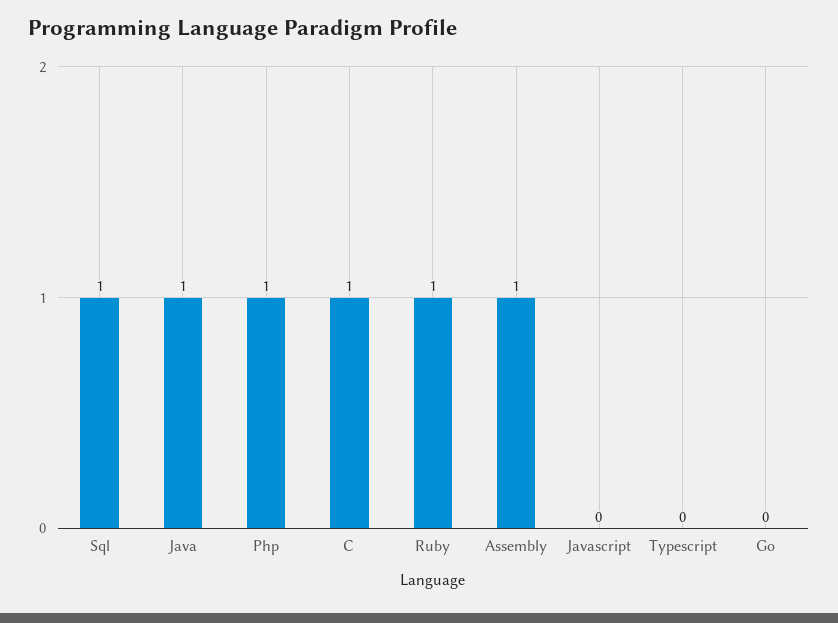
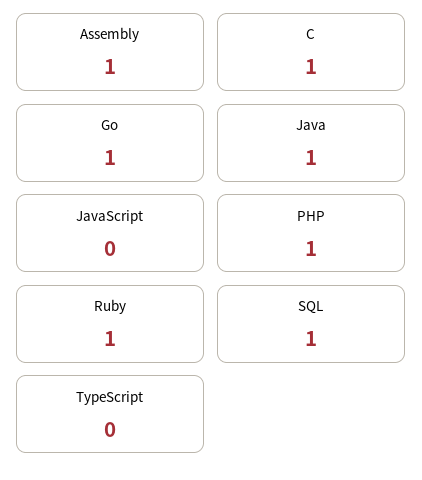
  {
    "Sql": 1,
    "Java": 1,
    "Php": 1,
    "C": 1,
    "Ruby": 1,
    "Assembly": 1,
    "Javascript": 0,
    "Typescript": 0,
-   "Go": 0
+   "Go": 1
  }

